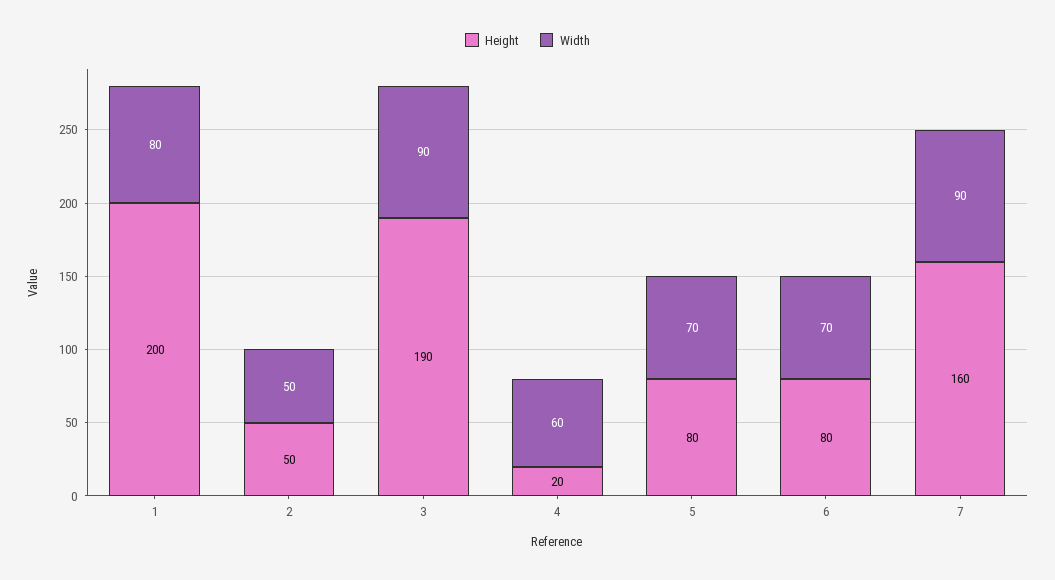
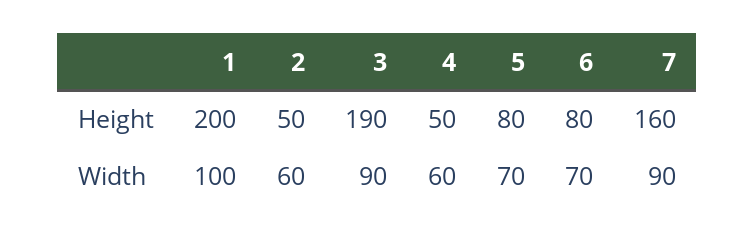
  {
    "Height": {
      "1": 200,
      "2": 50,
      "3": 190,
-     "4": 20,
+     "4": 50,
      "5": 80,
      "6": 80,
      "7": 160
    },
    "Width": {
-     "1": 80,
+     "1": 100,
-     "2": 50,
+     "2": 60,
      "3": 90,
      "4": 60,
      "5": 70,
      "6": 70,
      "7": 90
    }
  }

